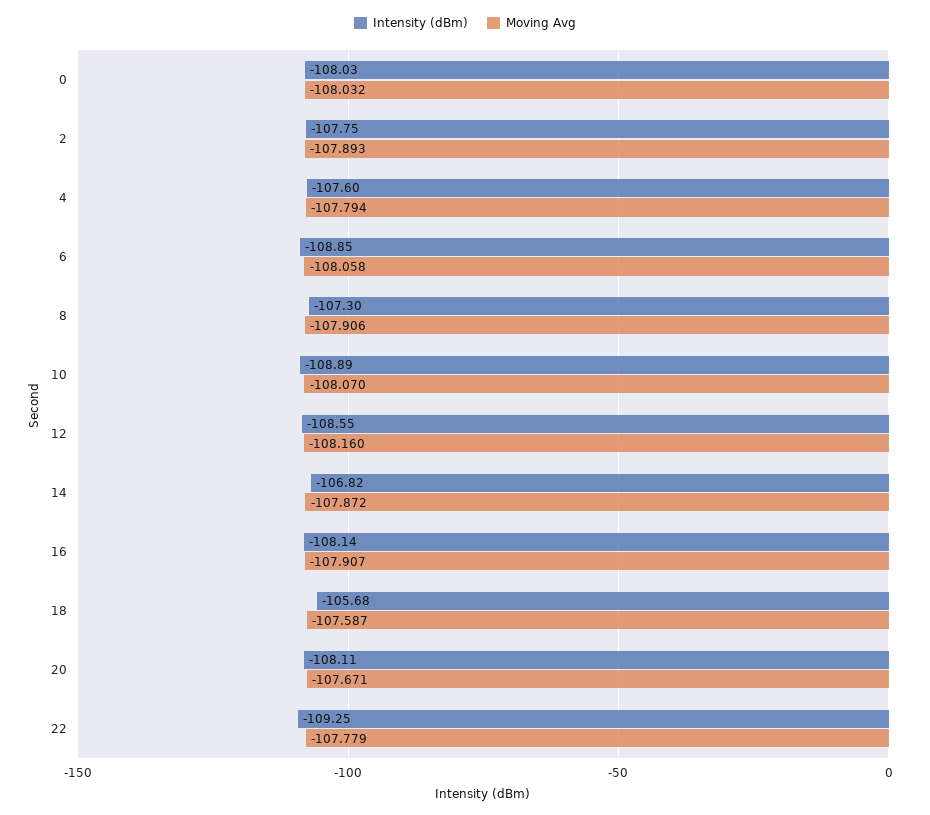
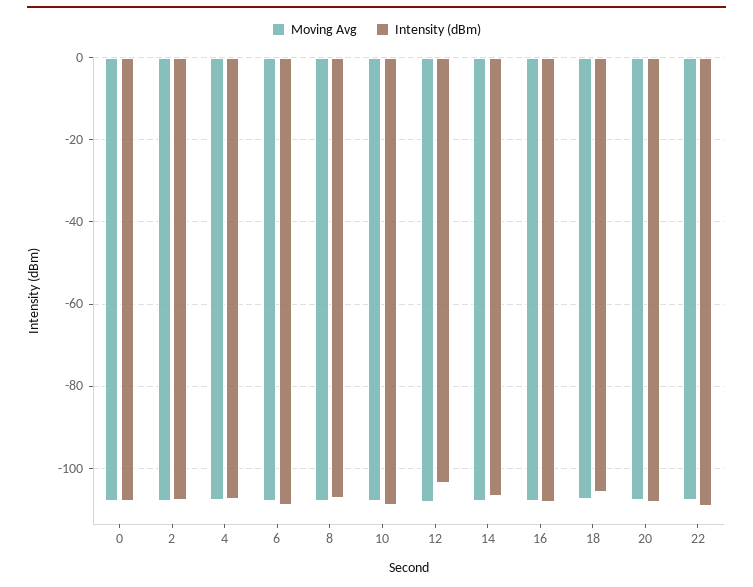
  {
    "Intensity (dBm)": {
      "0": -108.03,
      "2": -107.75,
      "4": -107.6,
      "6": -108.85,
      "8": -107.3,
      "10": -108.89,
-     "12": -108.55,
+     "12": -104,
      "14": -106.82,
      "16": -108.14,
      "18": -105.68,
      "20": -108.11,
      "22": -109.25
    },
    "Moving Avg": {
      "0": -108.032,
      "2": -107.893,
      "4": -107.794,
      "6": -108.058,
      "8": -107.906,
      "10": -108.07,
      "12": -108.16,
      "14": -107.872,
      "16": -107.907,
      "18": -107.587,
      "20": -107.671,
      "22": -107.779
    }
  }

